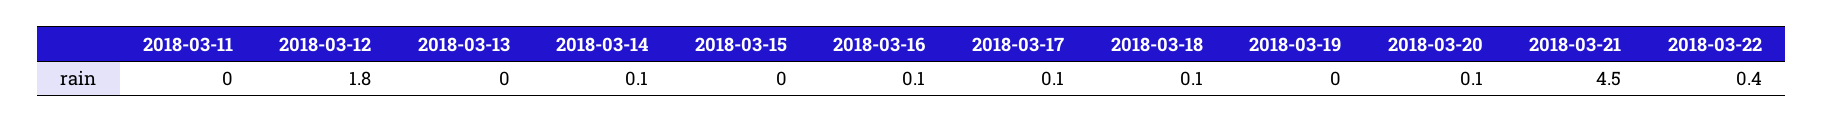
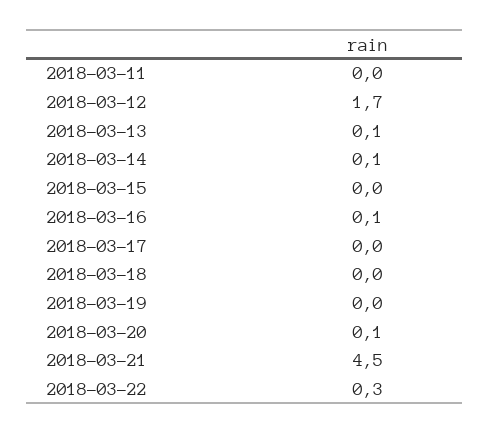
  {
    "2018-03-11": 0,
-   "2018-03-12": 1.8,
+   "2018-03-12": 1.7,
-   "2018-03-13": 0,
+   "2018-03-13": 0.1,
    "2018-03-14": 0.1,
    "2018-03-15": 0,
    "2018-03-16": 0.1,
-   "2018-03-17": 0.1,
+   "2018-03-17": 0,
-   "2018-03-18": 0.1,
+   "2018-03-18": 0,
    "2018-03-19": 0,
    "2018-03-20": 0.1,
    "2018-03-21": 4.5,
-   "2018-03-22": 0.4
+   "2018-03-22": 0.3
  }

